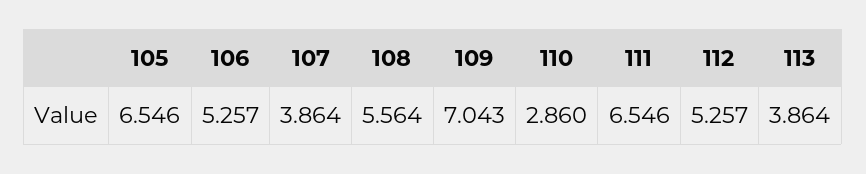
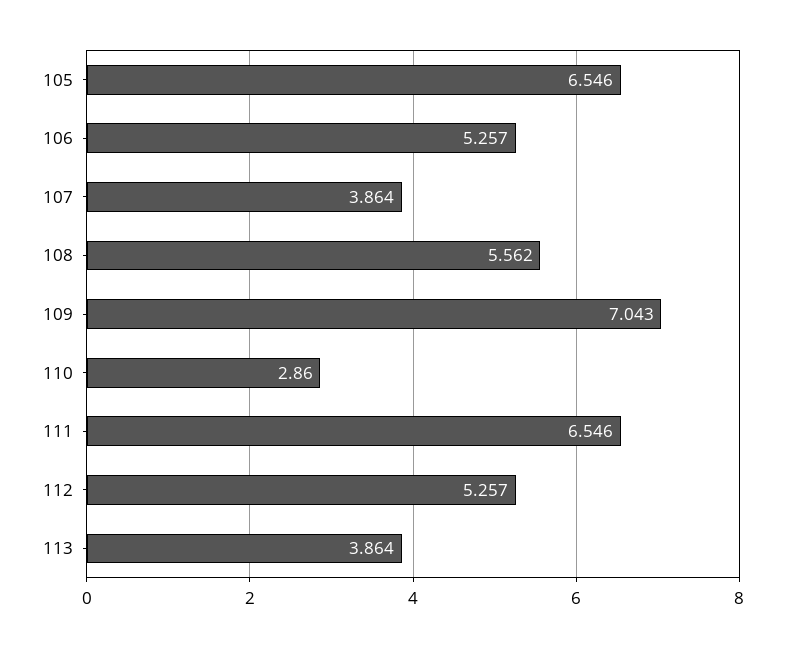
  {
    "105": 6.546,
    "106": 5.257,
    "107": 3.864,
-   "108": 5.564,
+   "108": 5.562,
    "109": 7.043,
    "110": 2.86,
    "111": 6.546,
    "112": 5.257,
    "113": 3.864
  }

